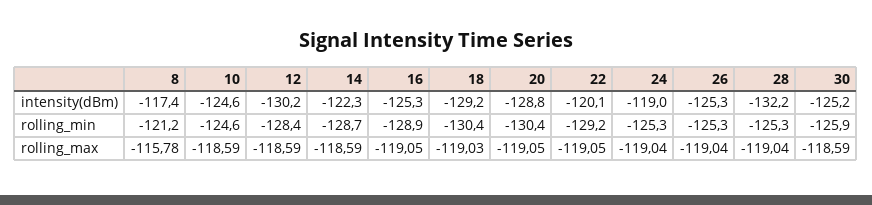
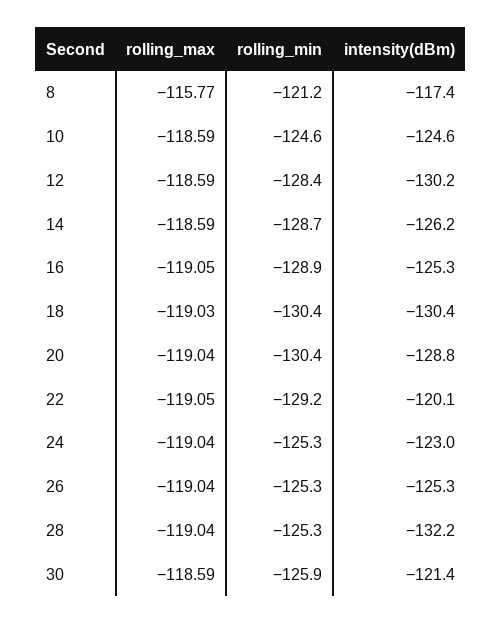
  {
    "8": {
      "intensity(dBm)": -117.4,
      "rolling_min": -121.2,
-     "rolling_max": -115.78
+     "rolling_max": -115.77
    },
    "10": {
      "intensity(dBm)": -124.6,
      "rolling_min": -124.6,
      "rolling_max": -118.59
    },
    "12": {
      "intensity(dBm)": -130.2,
      "rolling_min": -128.4,
      "rolling_max": -118.59
    },
    "14": {
-     "intensity(dBm)": -122.3,
+     "intensity(dBm)": -126.2,
      "rolling_min": -128.7,
      "rolling_max": -118.59
    },
    "16": {
      "intensity(dBm)": -125.3,
      "rolling_min": -128.9,
      "rolling_max": -119.05
    },
    "18": {
-     "intensity(dBm)": -129.2,
+     "intensity(dBm)": -130.4,
      "rolling_min": -130.4,
      "rolling_max": -119.03
    },
    "20": {
      "intensity(dBm)": -128.8,
      "rolling_min": -130.4,
-     "rolling_max": -119.05
+     "rolling_max": -119.04
    },
    "22": {
      "intensity(dBm)": -120.1,
      "rolling_min": -129.2,
      "rolling_max": -119.05
    },
    "24": {
-     "intensity(dBm)": -119,
+     "intensity(dBm)": -123,
      "rolling_min": -125.3,
      "rolling_max": -119.04
    },
    "26": {
      "intensity(dBm)": -125.3,
      "rolling_min": -125.3,
      "rolling_max": -119.04
    },
    "28": {
      "intensity(dBm)": -132.2,
      "rolling_min": -125.3,
      "rolling_max": -119.04
    },
    "30": {
-     "intensity(dBm)": -125.2,
+     "intensity(dBm)": -121.4,
      "rolling_min": -125.9,
      "rolling_max": -118.59
    }
  }

